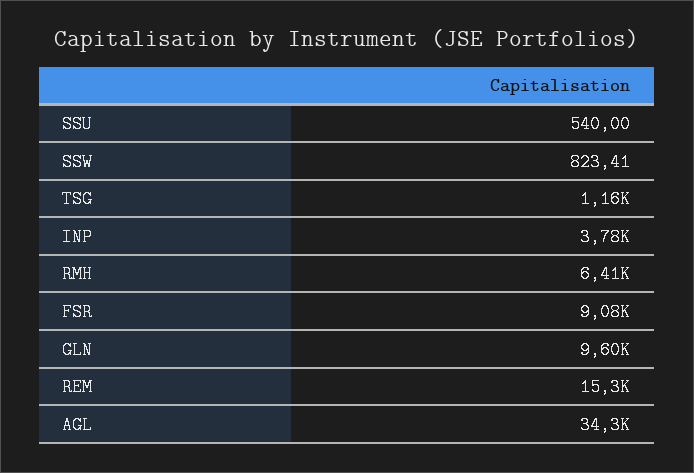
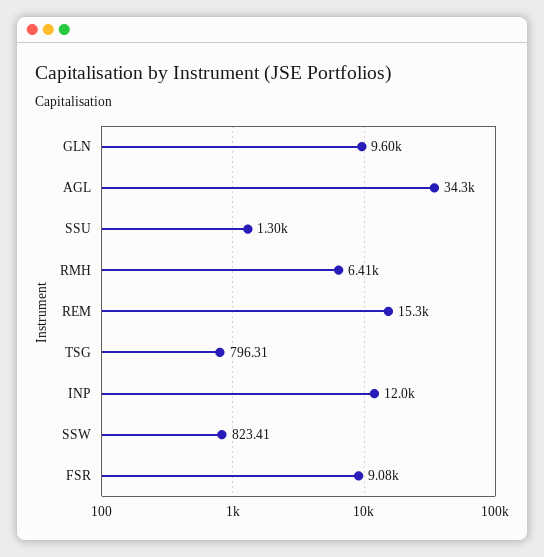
  {
-   "SSU": 540,
+   "SSU": 1300,
    "SSW": 823.41,
-   "TSG": 1160,
+   "TSG": 796.31,
-   "INP": 3780,
+   "INP": 12000,
    "RMH": 6410,
    "FSR": 9080,
    "GLN": 9600,
    "REM": 15300,
    "AGL": 34300
  }

